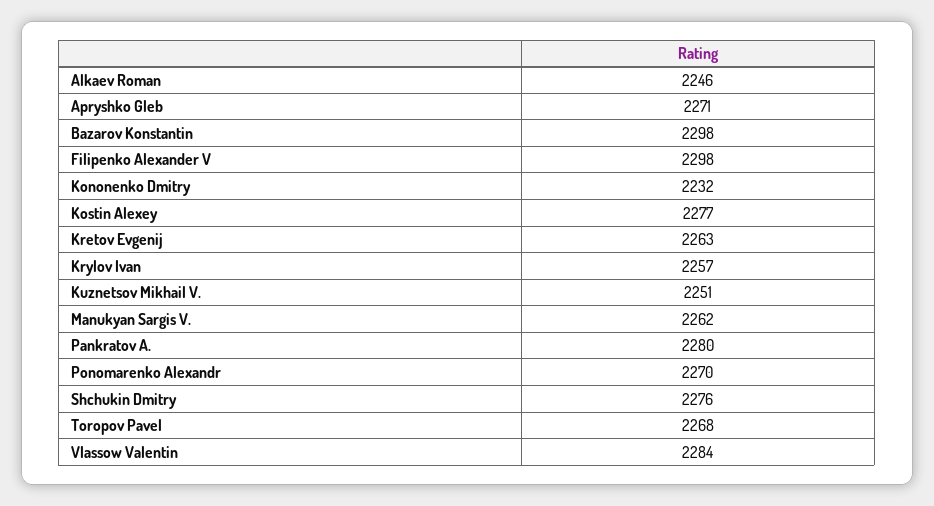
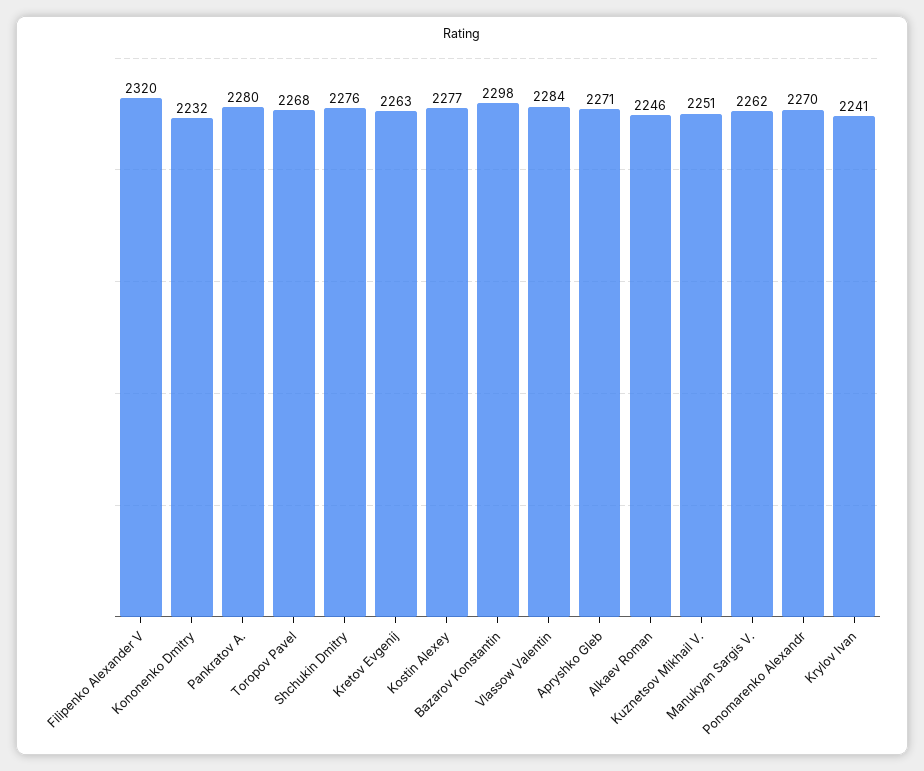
  {
    "Alkaev Roman": 2246,
    "Apryshko Gleb": 2271,
    "Bazarov Konstantin": 2298,
-   "Filipenko Alexander V": 2298,
+   "Filipenko Alexander V": 2320,
    "Kononenko Dmitry": 2232,
    "Kostin Alexey": 2277,
    "Kretov Evgenij": 2263,
-   "Krylov Ivan": 2257,
+   "Krylov Ivan": 2241,
    "Kuznetsov Mikhail V.": 2251,
    "Manukyan Sargis V.": 2262,
    "Pankratov A.": 2280,
    "Ponomarenko Alexandr": 2270,
    "Shchukin Dmitry": 2276,
    "Toropov Pavel": 2268,
    "Vlassow Valentin": 2284
  }

